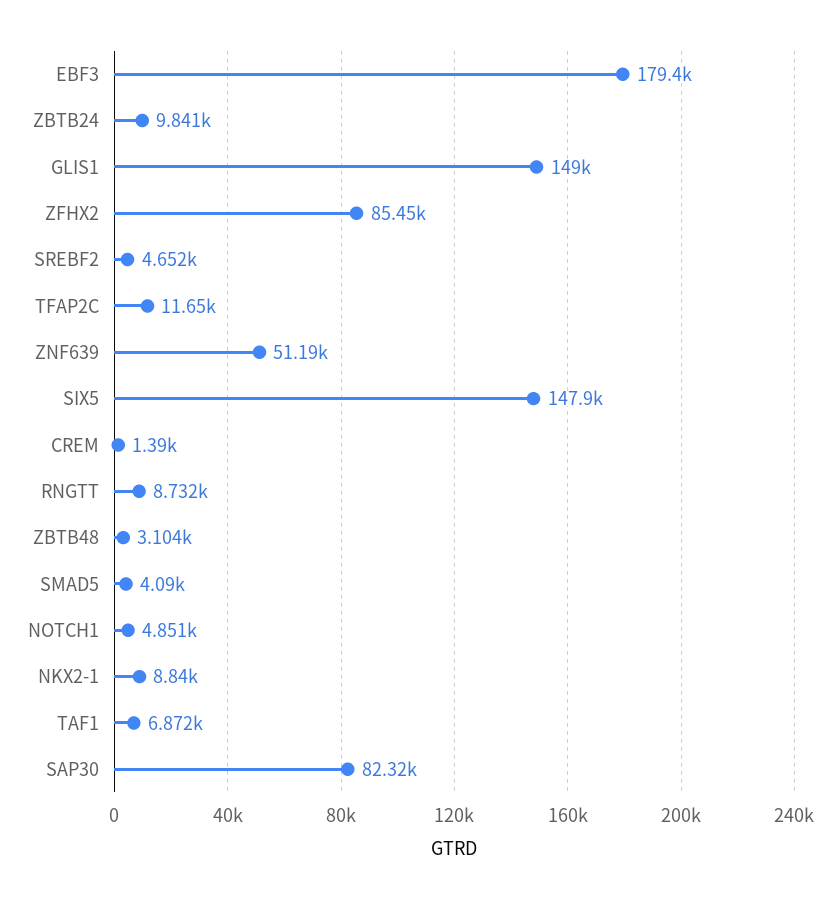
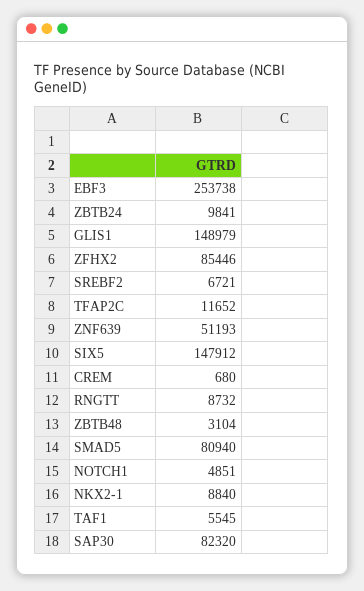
  {
-   "EBF3": 179400,
+   "EBF3": 253738,
    "ZBTB24": 9841,
    "GLIS1": 148979,
    "ZFHX2": 85446,
-   "SREBF2": 4652,
+   "SREBF2": 6721,
    "TFAP2C": 11652,
    "ZNF639": 51193,
    "SIX5": 147912,
-   "CREM": 1390,
+   "CREM": 680,
    "RNGTT": 8732,
    "ZBTB48": 3104,
-   "SMAD5": 4090,
+   "SMAD5": 80940,
    "NOTCH1": 4851,
    "NKX2-1": 8840,
-   "TAF1": 6872,
+   "TAF1": 5545,
    "SAP30": 82320
  }

